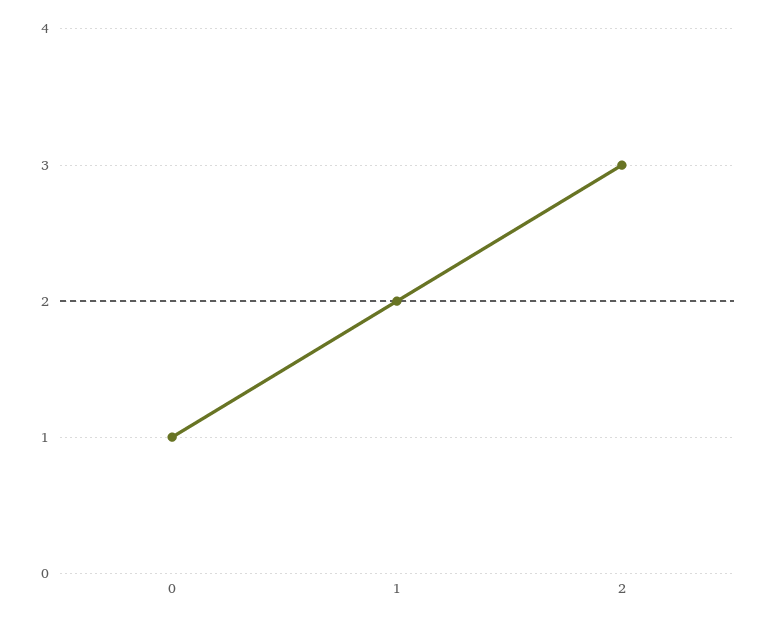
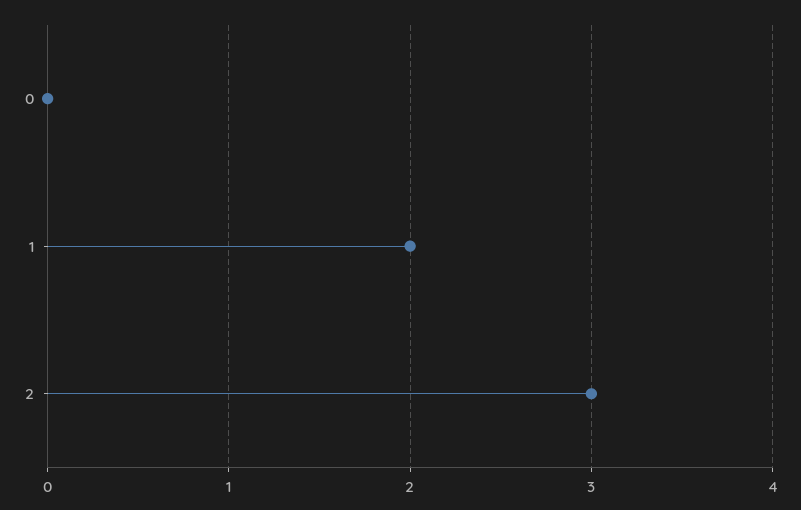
  {
-   "0": 1,
+   "0": 0,
    "1": 2,
    "2": 3
  }

